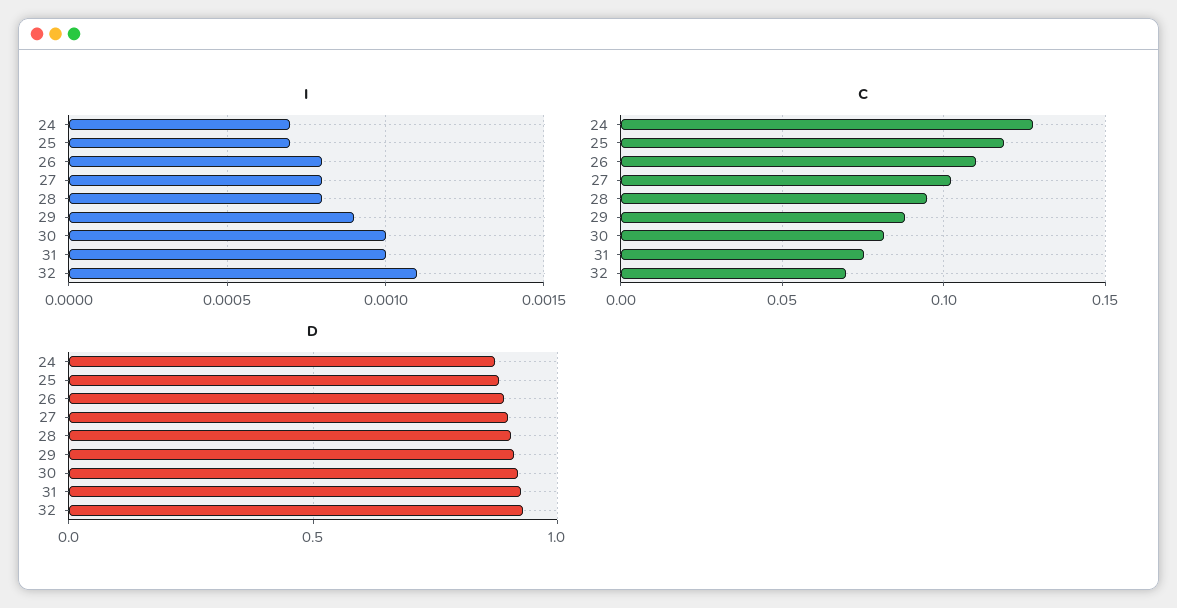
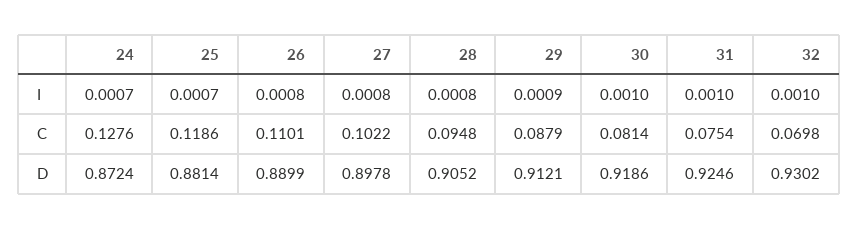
  {
    "I": {
      "24": 0.0007,
      "25": 0.0007,
      "26": 0.0008,
      "27": 0.0008,
      "28": 0.0008,
      "29": 0.0009,
      "30": 0.001,
      "31": 0.001,
-     "32": 0.0011
+     "32": 0.001
    },
    "C": {
      "24": 0.1276,
      "25": 0.1186,
      "26": 0.1101,
      "27": 0.1022,
      "28": 0.0948,
      "29": 0.0879,
      "30": 0.0814,
      "31": 0.0754,
      "32": 0.0698
    },
    "D": {
      "24": 0.8724,
      "25": 0.8814,
      "26": 0.8899,
      "27": 0.8978,
      "28": 0.9052,
      "29": 0.9121,
      "30": 0.9186,
      "31": 0.9246,
      "32": 0.9302
    }
  }

